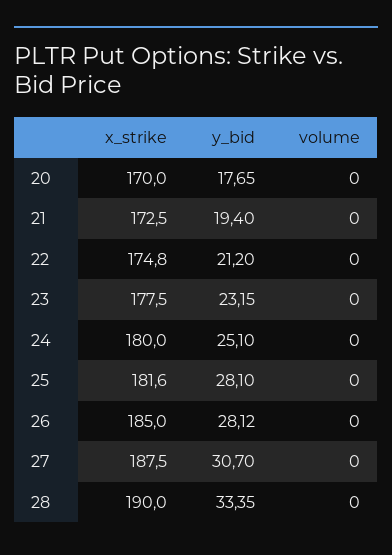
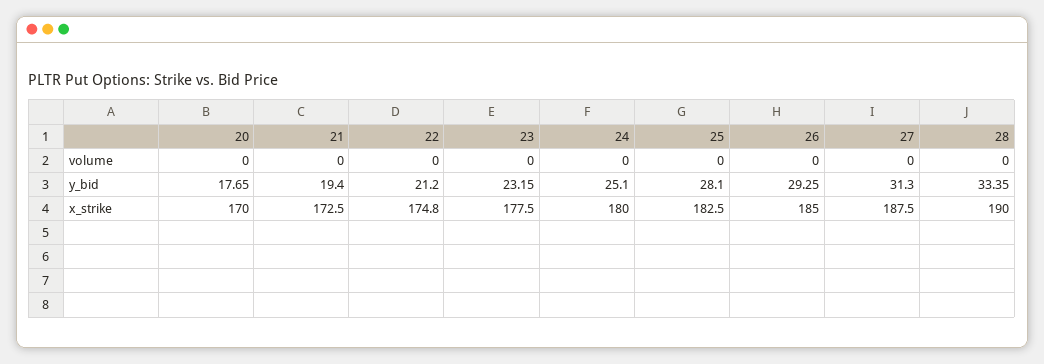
  {
    "x_strike": {
      "20": 170,
      "21": 172.5,
      "22": 174.8,
      "23": 177.5,
      "24": 180,
-     "25": 181.6,
+     "25": 182.5,
      "26": 185,
      "27": 187.5,
      "28": 190
    },
    "y_bid": {
      "20": 17.65,
      "21": 19.4,
      "22": 21.2,
      "23": 23.15,
      "24": 25.1,
      "25": 28.1,
-     "26": 28.12,
+     "26": 29.25,
-     "27": 30.7,
+     "27": 31.3,
      "28": 33.35
    },
    "volume": {
      "20": 0,
      "21": 0,
      "22": 0,
      "23": 0,
      "24": 0,
      "25": 0,
      "26": 0,
      "27": 0,
      "28": 0
    }
  }

